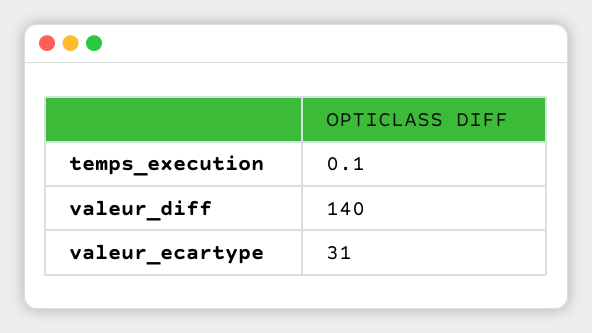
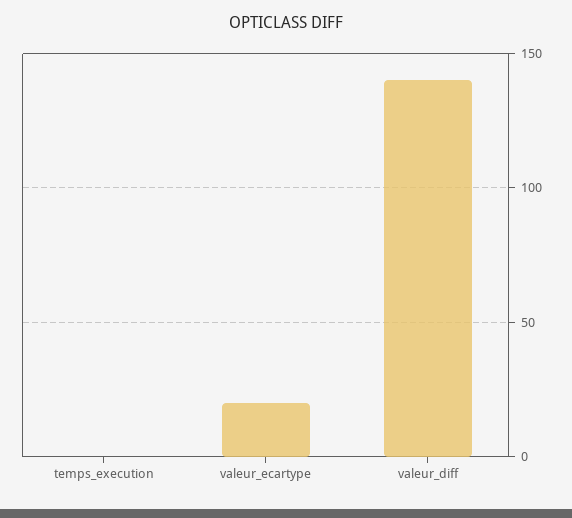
  {
    "temps_execution": 0.1,
    "valeur_diff": 140,
-   "valeur_ecartype": 31
+   "valeur_ecartype": 20
  }

